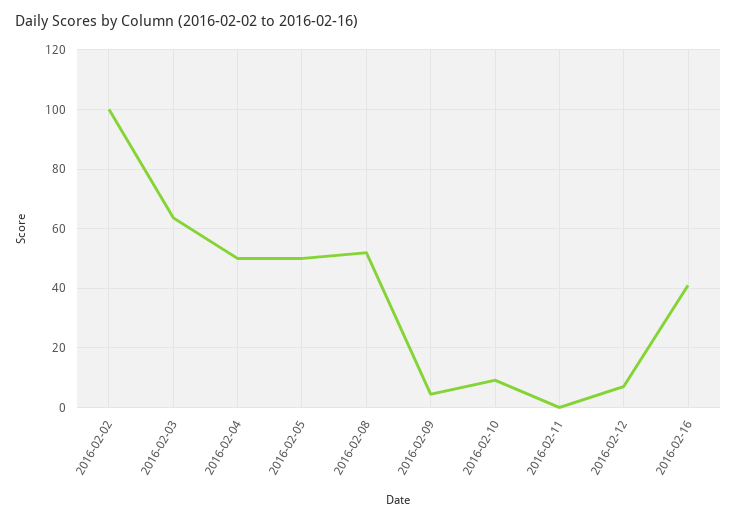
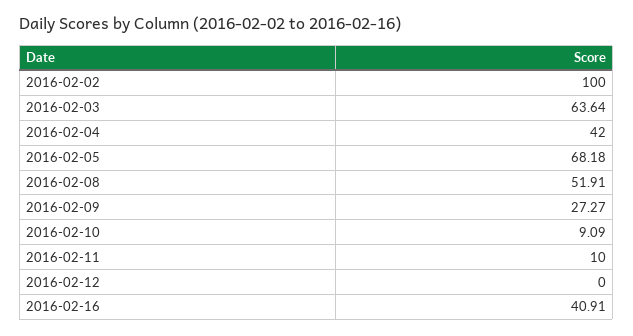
  {
    "2016-02-02": 100,
    "2016-02-03": 63.64,
-   "2016-02-04": 50,
+   "2016-02-04": 42,
-   "2016-02-05": 50,
+   "2016-02-05": 68.18,
    "2016-02-08": 51.91,
-   "2016-02-09": 5,
+   "2016-02-09": 27.27,
    "2016-02-10": 9.09,
-   "2016-02-11": 0,
+   "2016-02-11": 10,
-   "2016-02-12": 7.5,
+   "2016-02-12": 0,
    "2016-02-16": 40.91
  }

